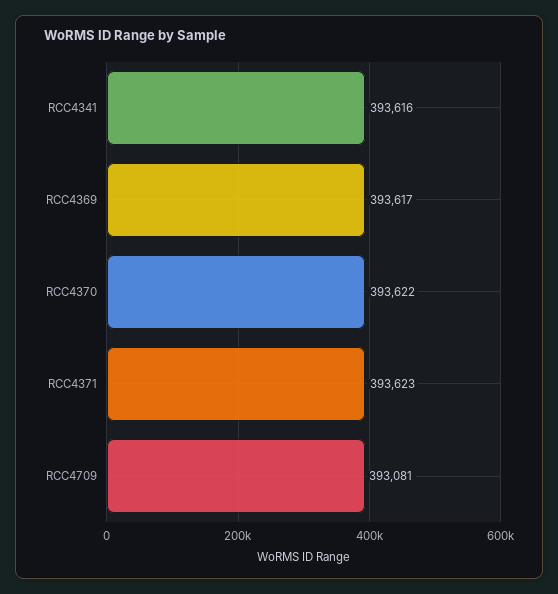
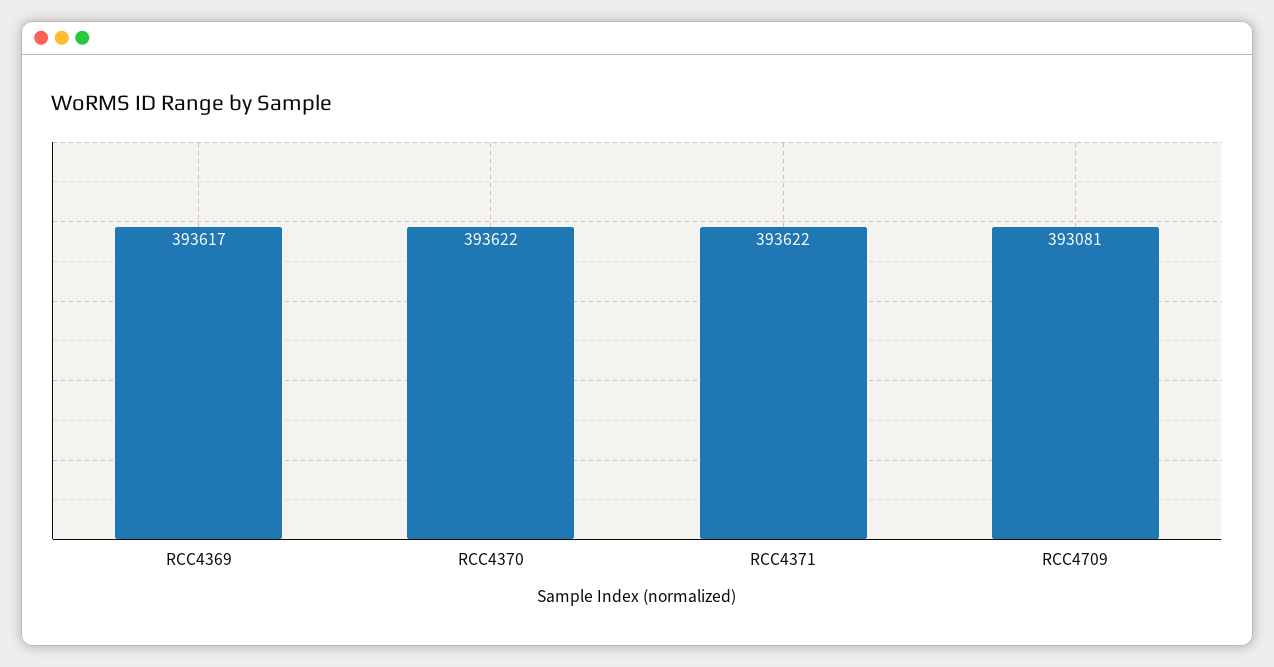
  {
-   "RCC4341": 393616,
    "RCC4369": 393617,
    "RCC4370": 393622,
-   "RCC4371": 393623,
+   "RCC4371": 393622,
    "RCC4709": 393081
  }

